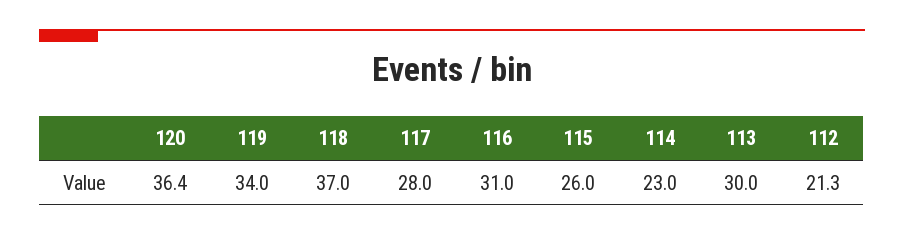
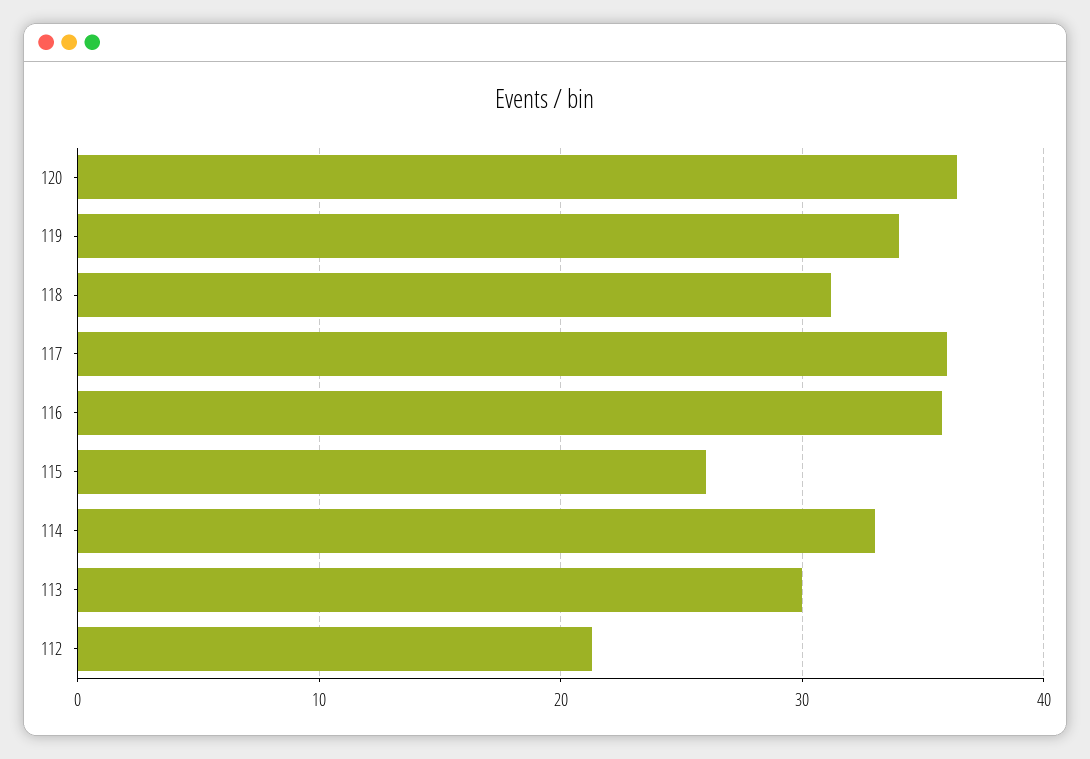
  {
    "120": 36.4,
    "119": 34,
-   "118": 37,
+   "118": 31,
-   "117": 28,
+   "117": 36,
-   "116": 31,
+   "116": 36,
    "115": 26,
-   "114": 23,
+   "114": 33,
    "113": 30,
    "112": 21.3
  }

